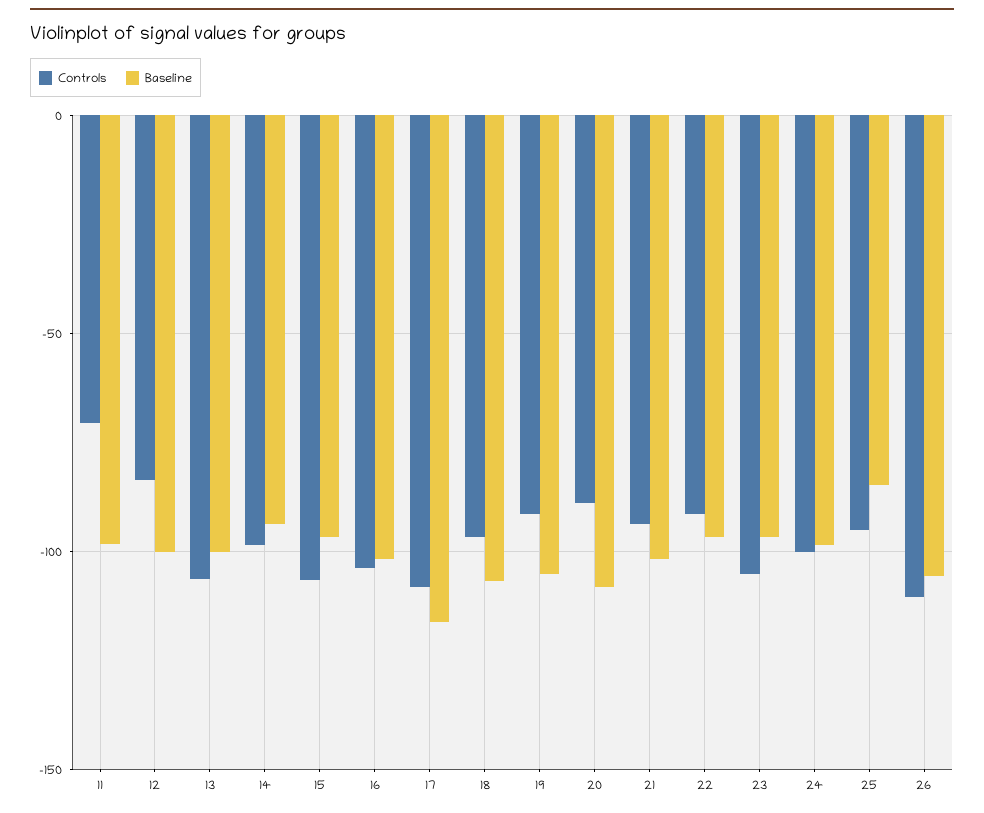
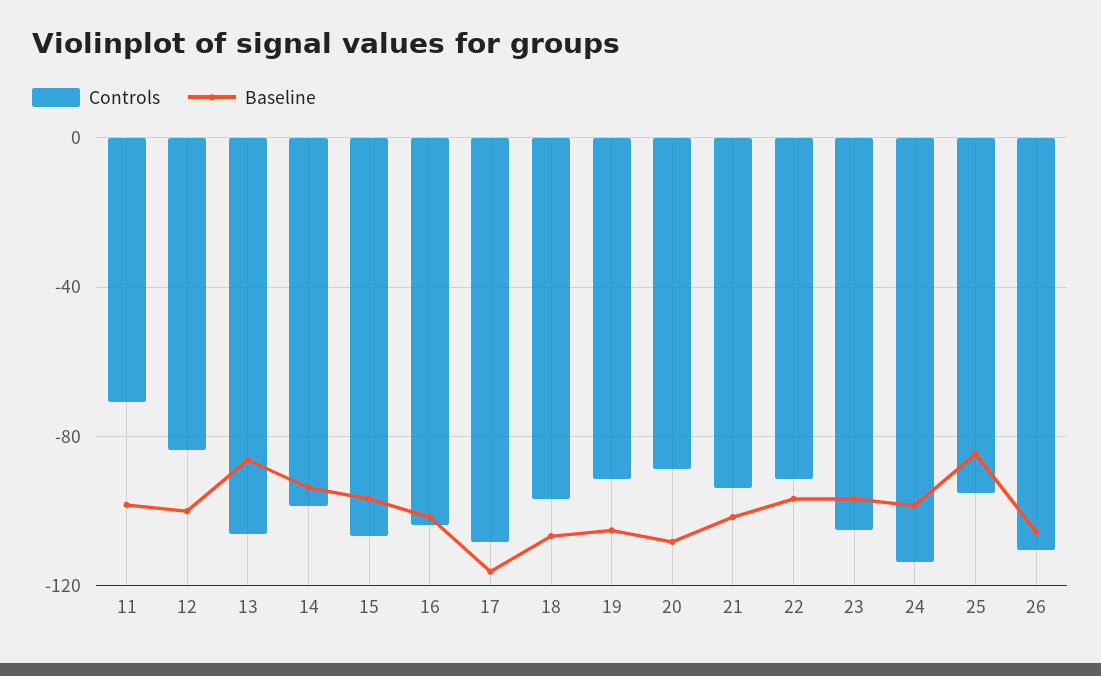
  {
    "Controls": {
      "11": -70,
      "12": -85,
      "13": -105,
      "14": -100,
      "15": -105,
      "16": -105,
      "17": -110,
      "18": -95,
      "19": -90,
      "20": -90,
      "21": -95,
      "22": -90,
      "23": -105,
-     "24": -100,
+     "24": -115,
      "25": -95,
      "26": -110
    },
    "Baseline": {
      "11": -100,
      "12": -100,
-     "13": -100,
+     "13": -85,
      "14": -95,
      "15": -95,
      "16": -100,
      "17": -115,
      "18": -105,
      "19": -105,
      "20": -110,
      "21": -100,
      "22": -95,
      "23": -95,
      "24": -100,
      "25": -85,
      "26": -105
    }
  }

